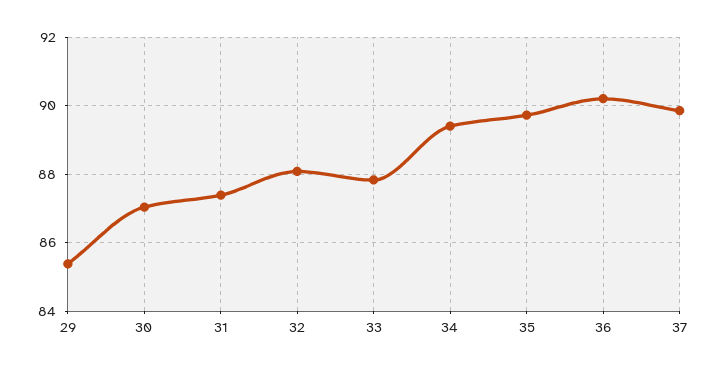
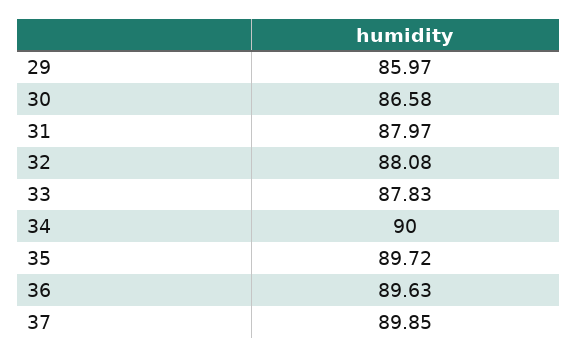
  {
-   "29": 85.4,
+   "29": 85.97,
-   "30": 87,
+   "30": 86.58,
-   "31": 87.4,
+   "31": 87.97,
    "32": 88.08,
    "33": 87.83,
-   "34": 89.4,
+   "34": 90,
    "35": 89.72,
-   "36": 90.2,
+   "36": 89.63,
    "37": 89.85
  }

